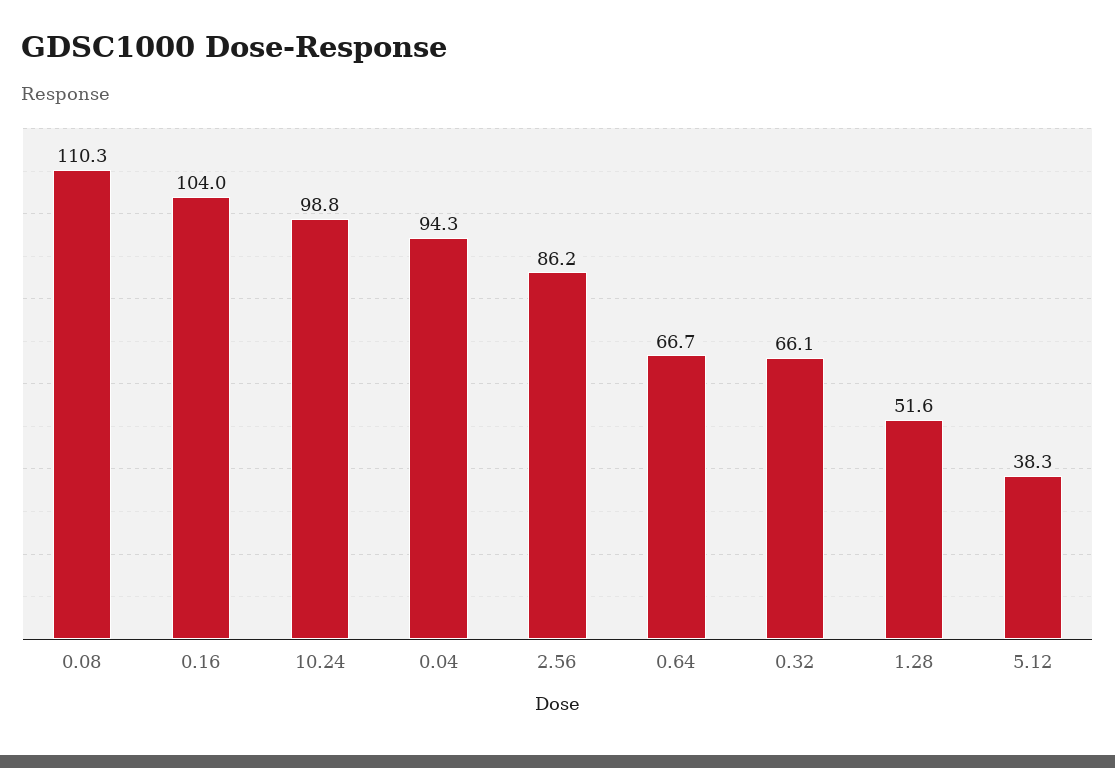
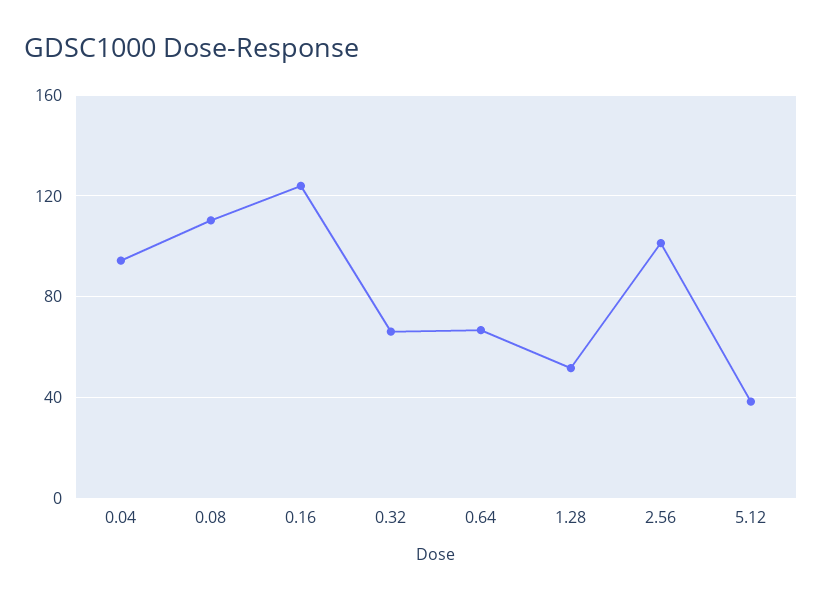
  {
    "0.08": 110.3,
-   "0.16": 104,
+   "0.16": 125,
-   "10.24": 98.8,
    "0.04": 94.3,
-   "2.56": 86.2,
+   "2.56": 100,
    "0.64": 66.7,
    "0.32": 66.1,
    "1.28": 51.6,
    "5.12": 38.3
  }

